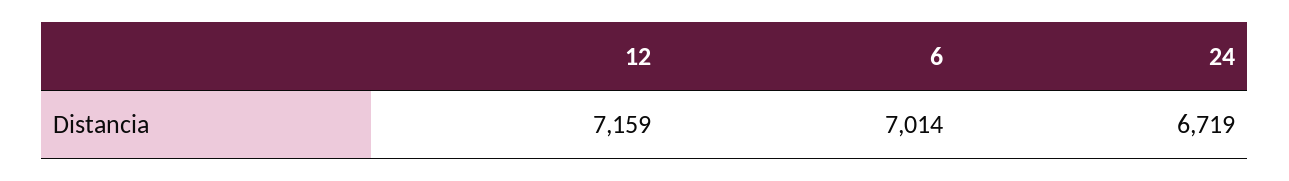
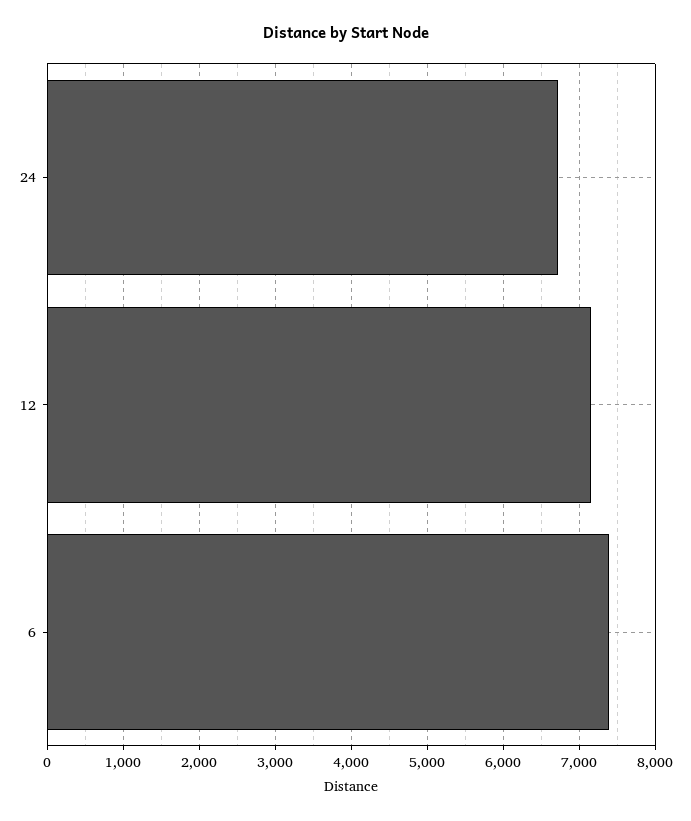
  {
    "12": 7159,
-   "6": 7014,
+   "6": 7400,
    "24": 6719
  }

